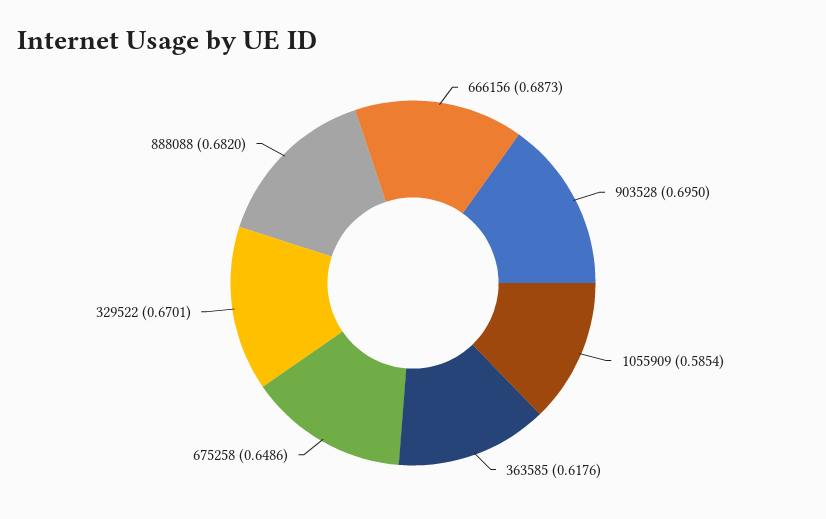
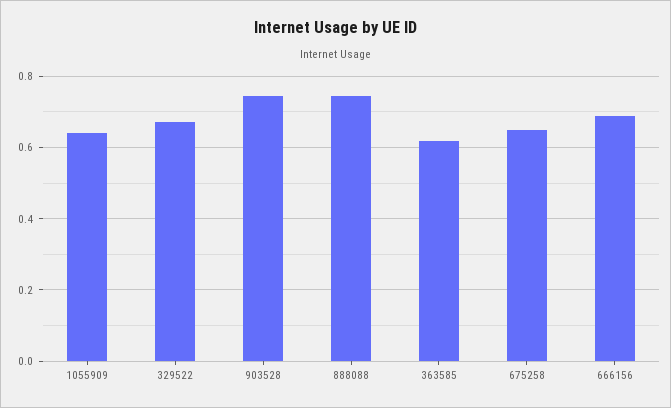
  {
    "666156": 0.6873,
-   "903528": 0.695,
+   "903528": 0.74,
-   "1055909": 0.5854,
+   "1055909": 0.64,
    "363585": 0.6176,
    "675258": 0.6486,
    "329522": 0.6701,
-   "888088": 0.682
+   "888088": 0.74
  }

